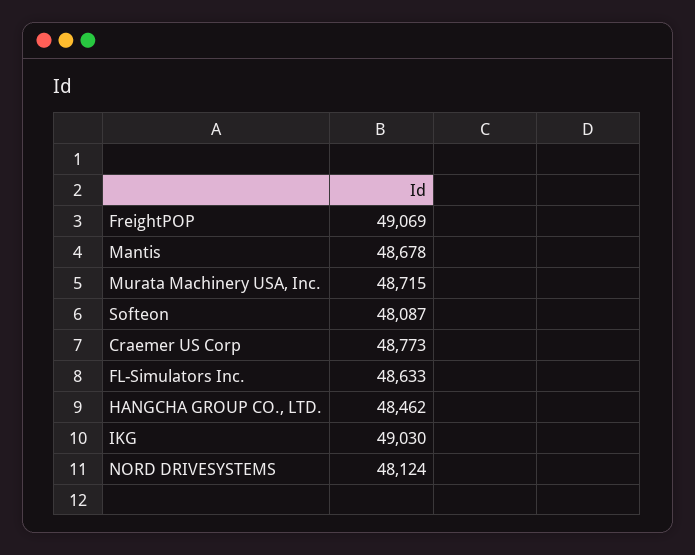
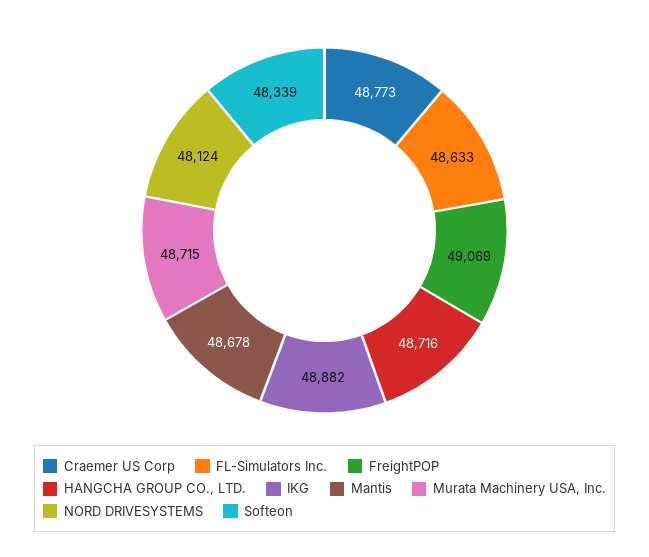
  {
    "FreightPOP": 49069,
    "Mantis": 48678,
    "Murata Machinery USA, Inc.": 48715,
-   "Softeon": 48087,
+   "Softeon": 48339,
    "Craemer US Corp": 48773,
    "FL-Simulators Inc.": 48633,
-   "HANGCHA GROUP CO., LTD.": 48462,
+   "HANGCHA GROUP CO., LTD.": 48716,
-   "IKG": 49030,
+   "IKG": 48882,
    "NORD DRIVESYSTEMS": 48124
  }

